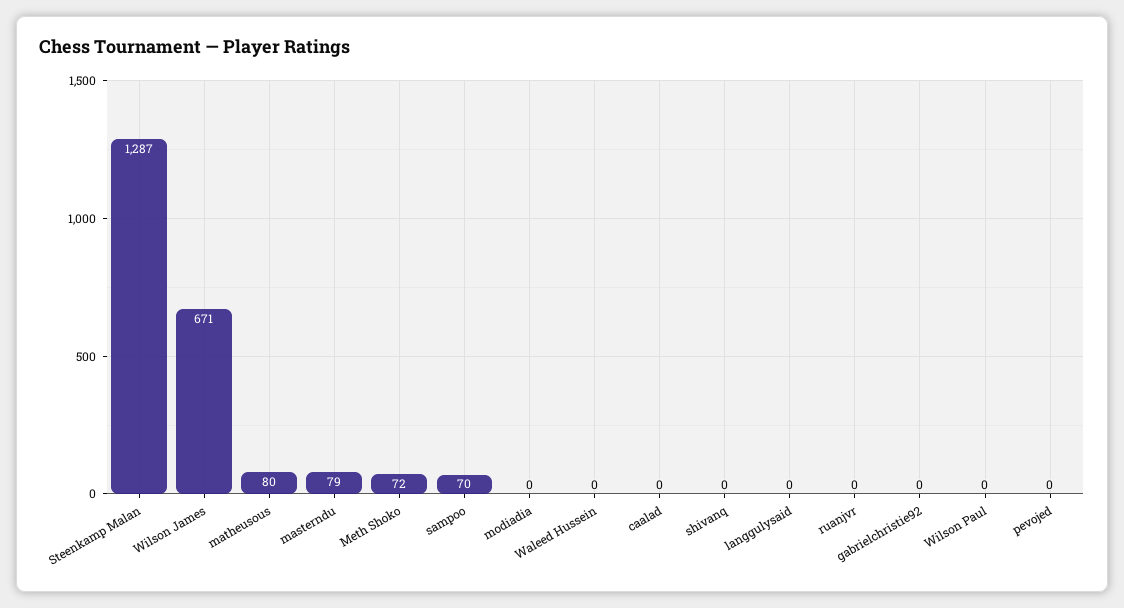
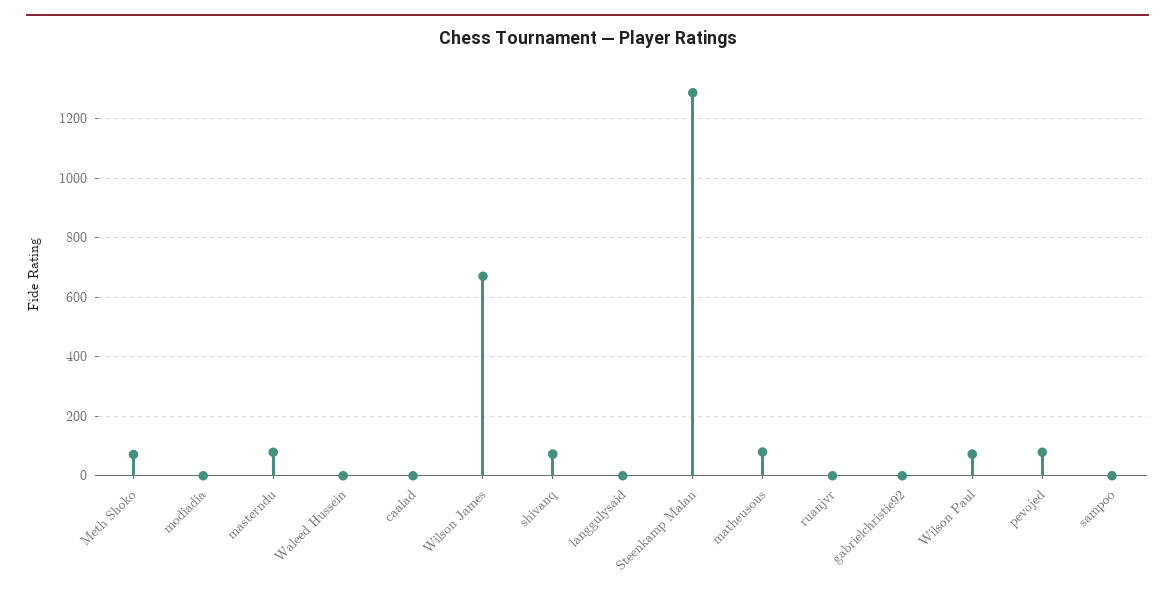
  {
    "Steenkamp Malan": 1287,
    "Wilson James": 671,
    "matheusous": 80,
    "masterndu": 79,
    "Meth Shoko": 72,
-   "sampoo": 70,
+   "sampoo": 0,
    "modiadia": 0,
    "Waleed Hussein": 0,
    "caalad": 0,
-   "shivanq": 0,
+   "shivanq": 75,
    "langgulysaid": 0,
    "ruanjvr": 0,
    "gabrielchristie92": 0,
-   "Wilson Paul": 0,
+   "Wilson Paul": 75,
-   "pevojed": 0
+   "pevojed": 75
  }

